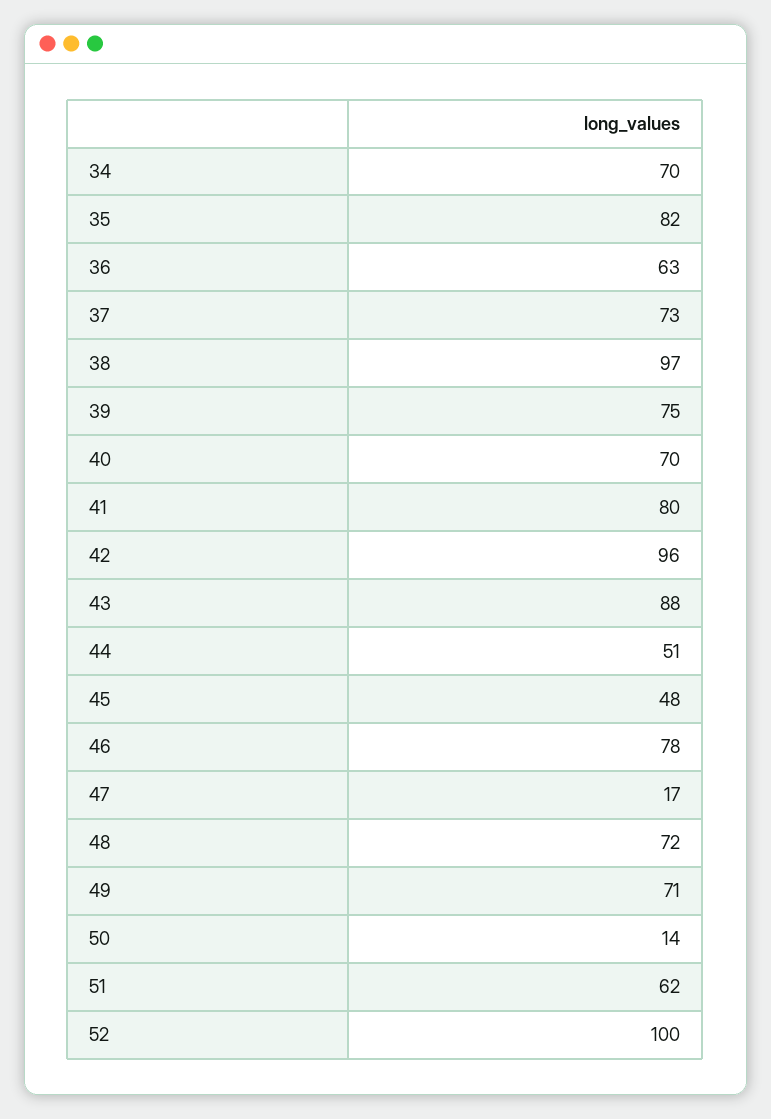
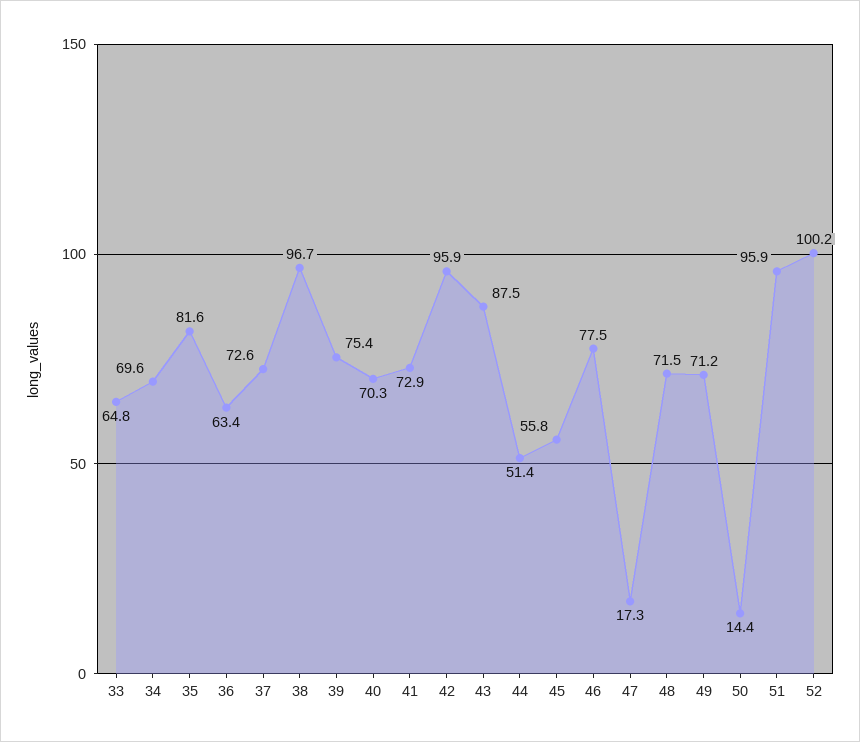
  {
    "34": 69.6,
    "35": 81.6,
    "36": 63.4,
    "37": 72.6,
    "38": 96.7,
    "39": 75.4,
    "40": 70.3,
-   "41": 80,
+   "41": 72.9,
    "42": 95.9,
    "43": 87.5,
    "44": 51.4,
-   "45": 48,
+   "45": 55.8,
    "46": 77.5,
    "47": 17.3,
    "48": 71.5,
    "49": 71.2,
    "50": 14.4,
-   "51": 62,
+   "51": 95.9,
-   "52": 100.2
+   "52": 100.2,
+   "33": 64.8
  }

